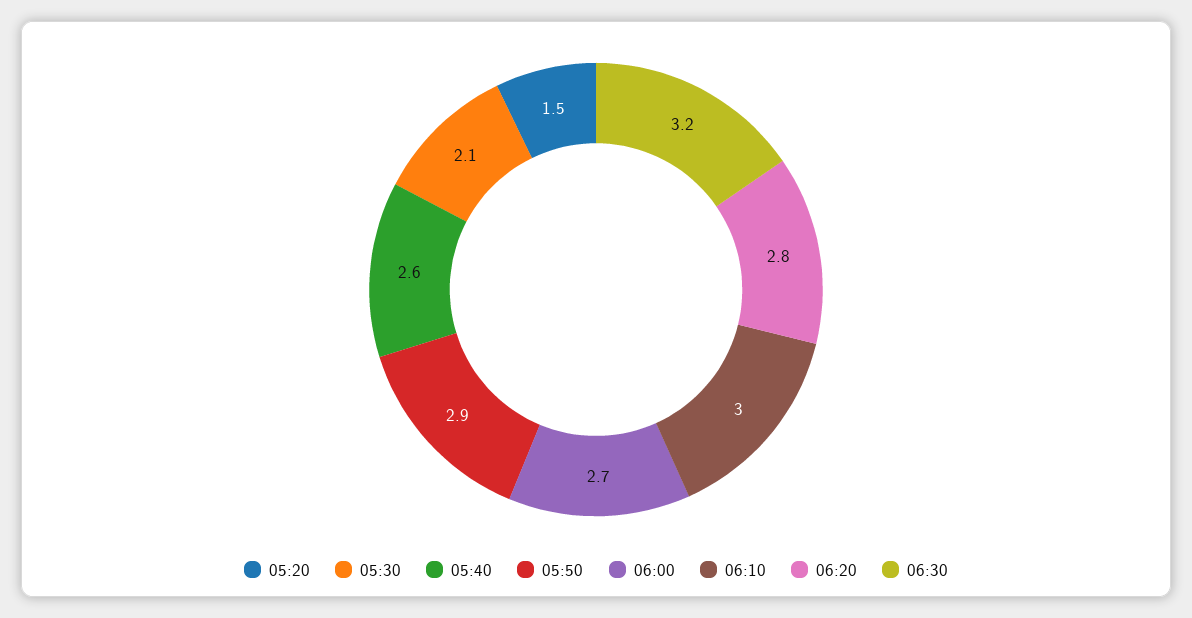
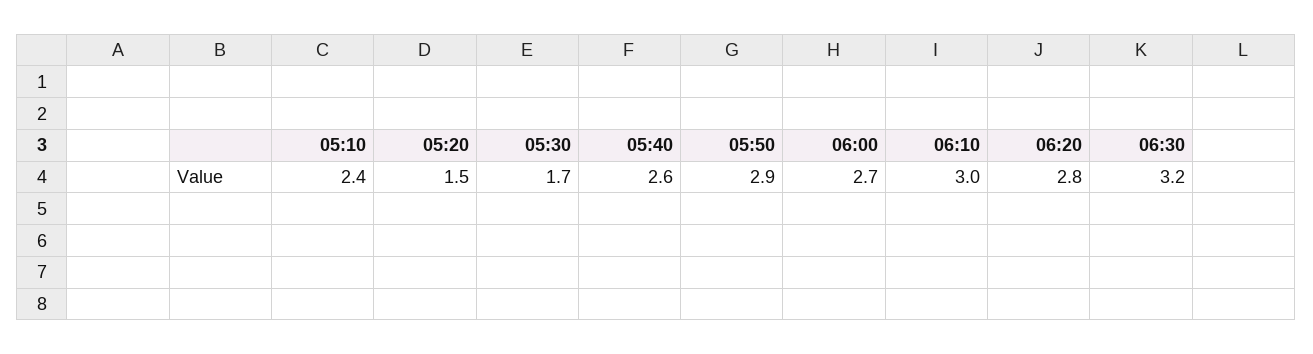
  {
    "05:20": 1.5,
-   "05:30": 2.1,
+   "05:30": 1.7,
    "05:40": 2.6,
    "05:50": 2.9,
    "06:00": 2.7,
    "06:10": 3,
    "06:20": 2.8,
-   "06:30": 3.2
+   "06:30": 3.2,
+   "05:10": 2.4
  }

